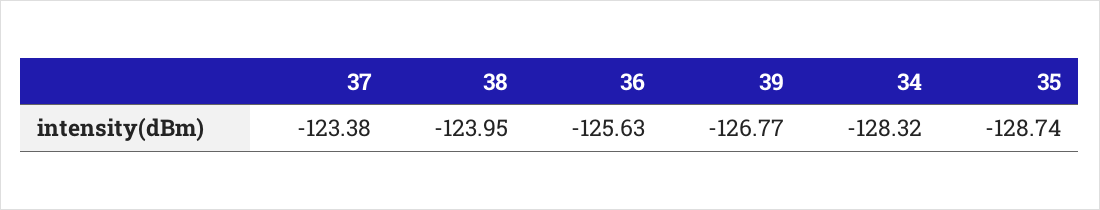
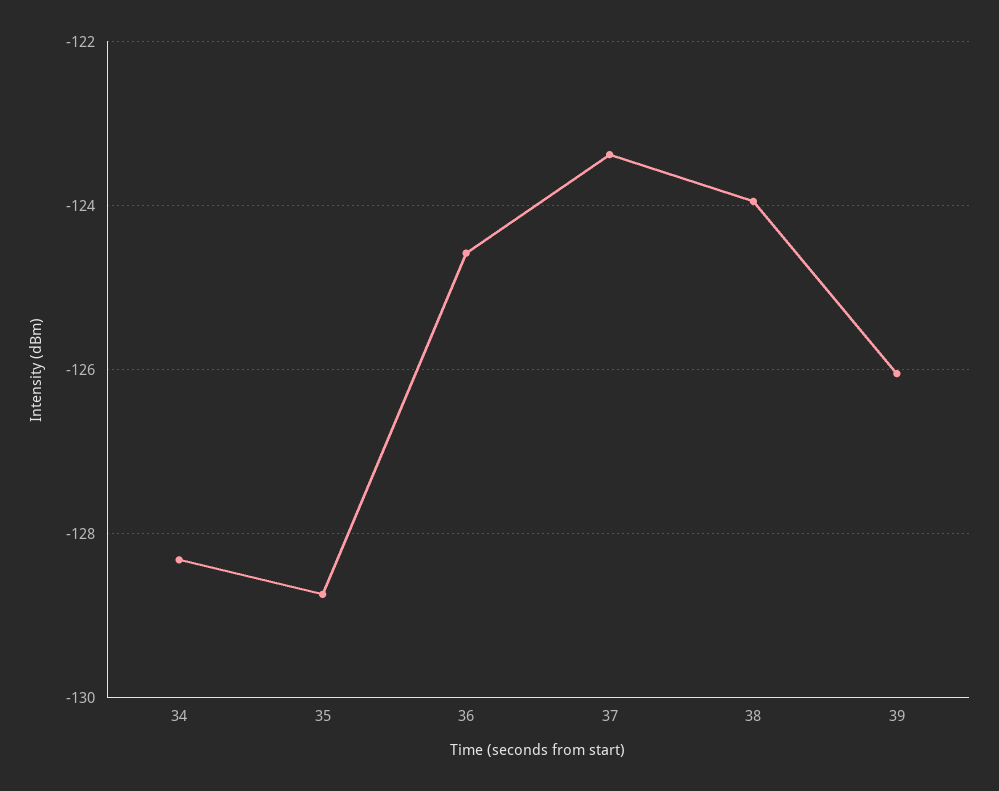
  {
    "37": -123.38,
    "38": -123.95,
-   "36": -125.63,
+   "36": -124.6,
-   "39": -126.77,
+   "39": -126,
    "34": -128.32,
    "35": -128.74
  }

